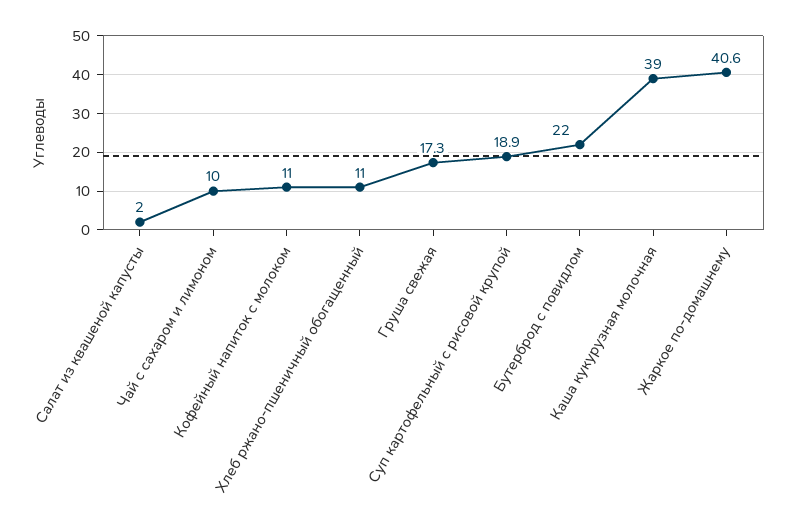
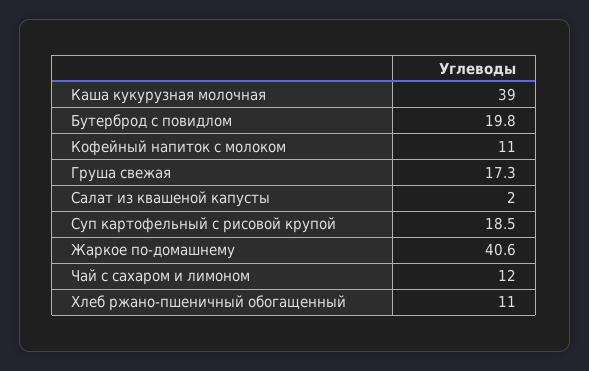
  {
    "Салат из квашеной капусты": 2,
-   "Чай с сахаром и лимоном": 10,
+   "Чай с сахаром и лимоном": 12,
    "Кофейный напиток с молоком": 11,
    "Хлеб ржано-пшеничный обогащенный": 11,
    "Груша свежая": 17.3,
-   "Суп картофельный с рисовой крупой": 18.9,
+   "Суп картофельный с рисовой крупой": 18.5,
-   "Бутерброд с повидлом": 22,
+   "Бутерброд с повидлом": 19.8,
    "Каша кукурузная молочная": 39,
    "Жаркое по-домашнему": 40.6
  }

